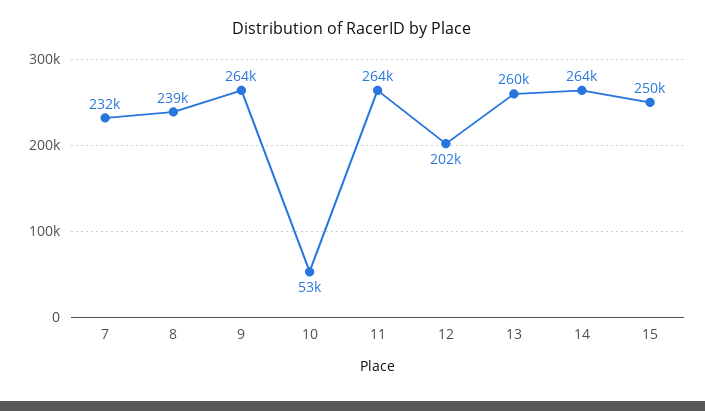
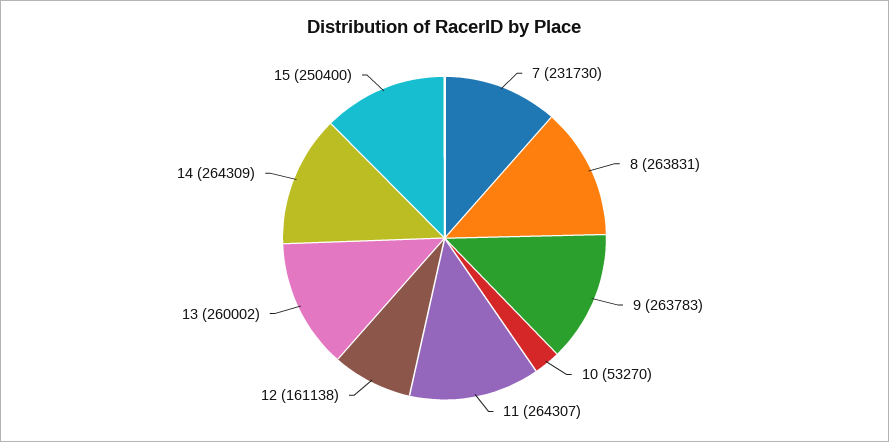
  {
    "7": 231730,
-   "8": 239000,
+   "8": 263831,
    "9": 263783,
    "10": 53270,
    "11": 264307,
-   "12": 202000,
+   "12": 161138,
    "13": 260002,
    "14": 264309,
    "15": 250400
  }

